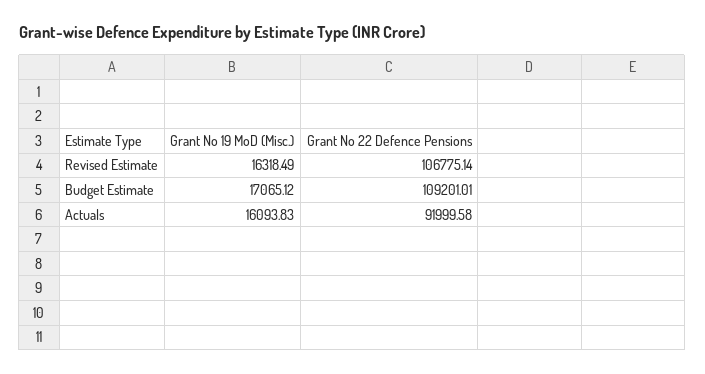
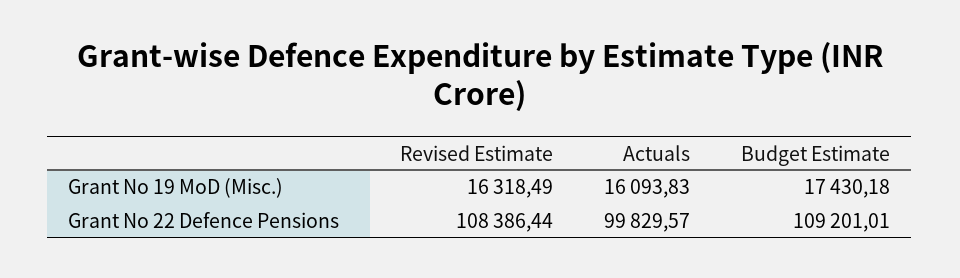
  {
    "Grant No 19 MoD (Misc.)": {
      "Revised Estimate": 16318.49,
-     "Budget Estimate": 17065.12,
+     "Budget Estimate": 17430.18,
      "Actuals": 16093.83
    },
    "Grant No 22 Defence Pensions": {
-     "Revised Estimate": 106775.14,
+     "Revised Estimate": 108386.44,
      "Budget Estimate": 109201.01,
-     "Actuals": 91999.58
+     "Actuals": 99829.57
    }
  }

